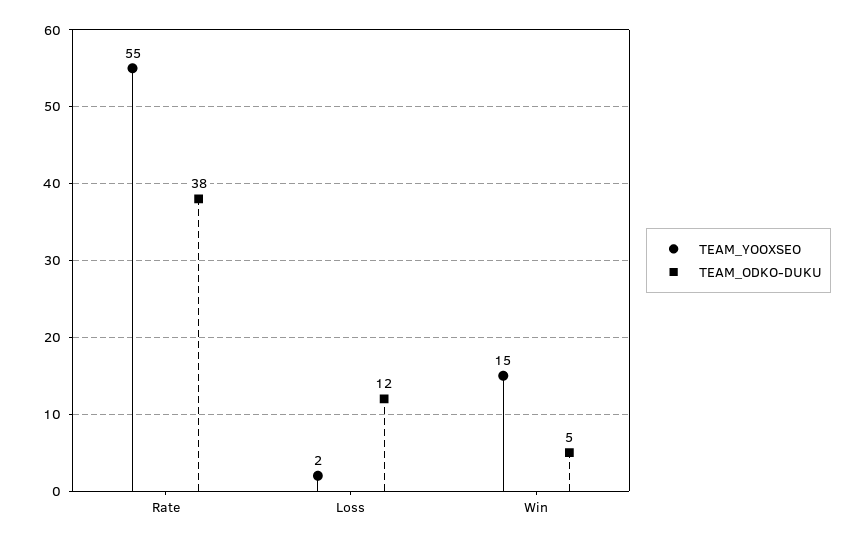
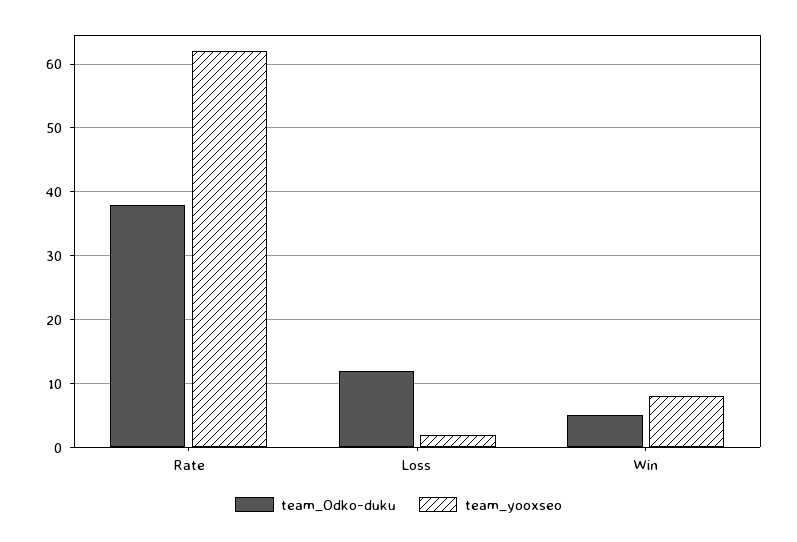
  {
    "TEAM_YOOXSEO": {
-     "Rate": 55,
+     "Rate": 62,
      "Loss": 2,
-     "Win": 15
+     "Win": 8
    },
    "TEAM_ODKO-DUKU": {
      "Rate": 38,
      "Loss": 12,
      "Win": 5
    }
  }

